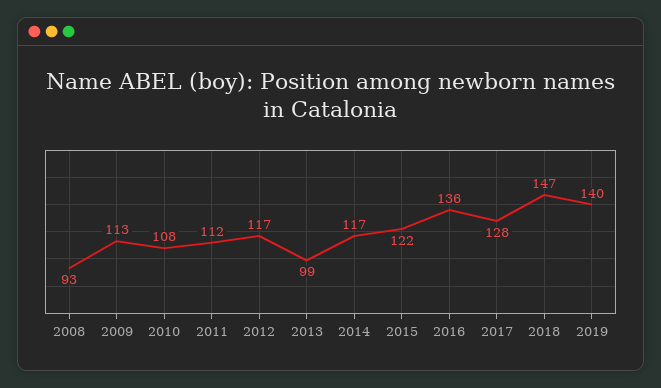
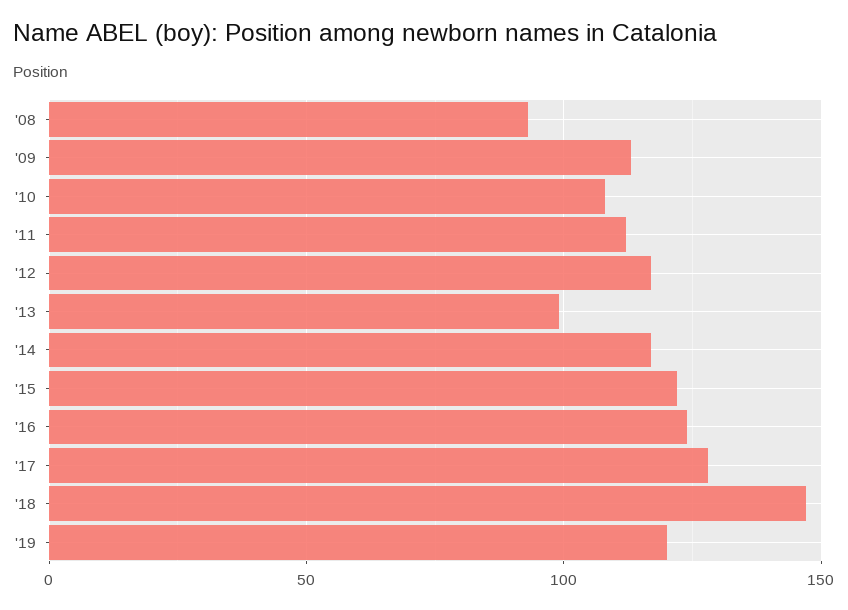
  {
    "2008": 93,
    "2009": 113,
    "2010": 108,
    "2011": 112,
    "2012": 117,
    "2013": 99,
    "2014": 117,
    "2015": 122,
-   "2016": 136,
+   "2016": 125,
    "2017": 128,
    "2018": 147,
-   "2019": 140
+   "2019": 120
  }

